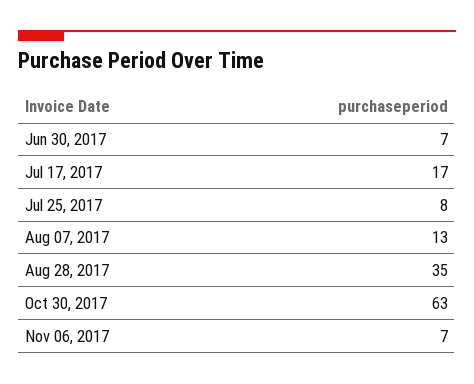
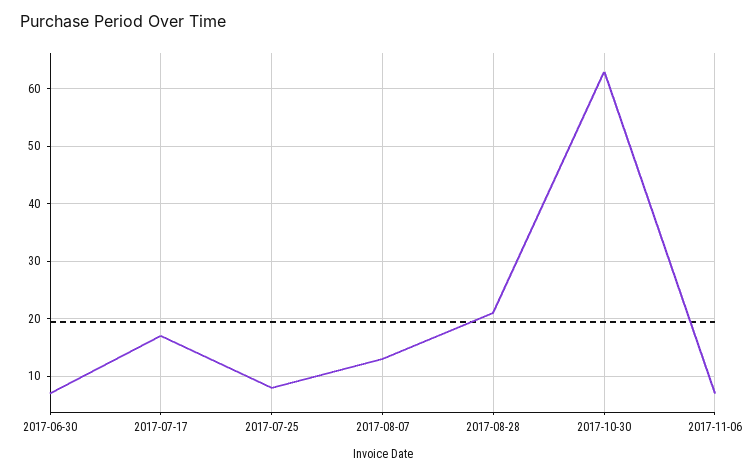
  {
    "Jun 30, 2017": 7,
    "Jul 17, 2017": 17,
    "Jul 25, 2017": 8,
    "Aug 07, 2017": 13,
-   "Aug 28, 2017": 35,
+   "Aug 28, 2017": 20,
    "Oct 30, 2017": 63,
    "Nov 06, 2017": 7
  }

